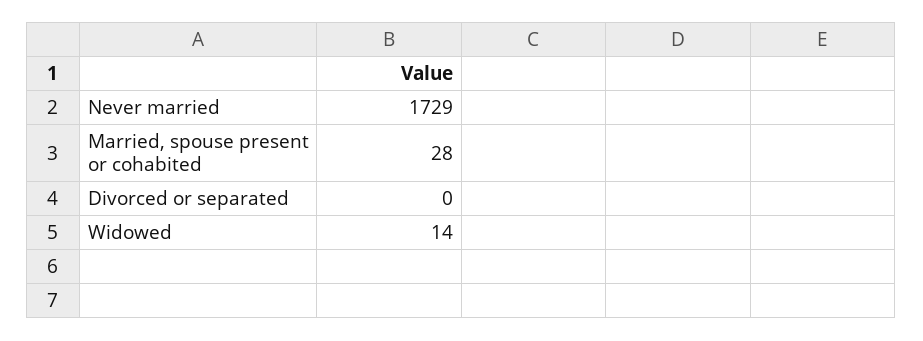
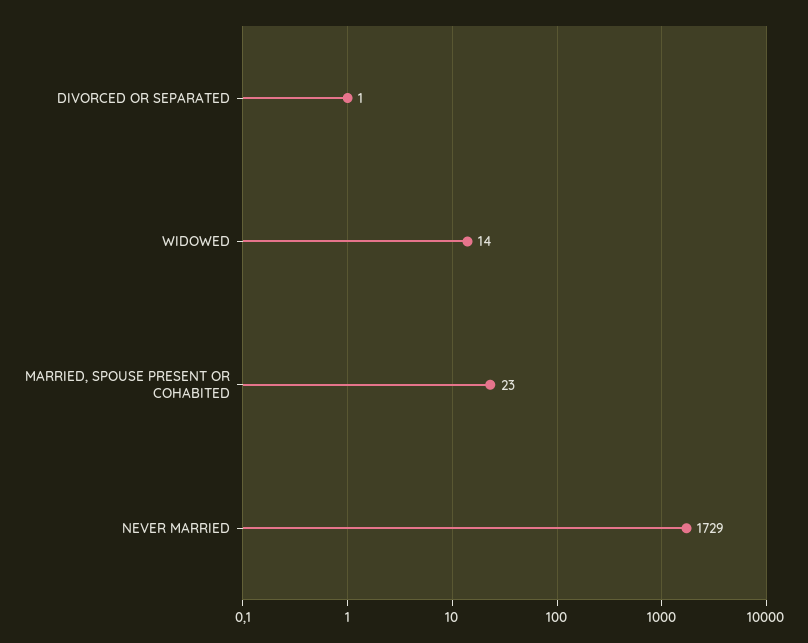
  {
    "Never married": 1729,
-   "Married, spouse present or cohabited": 28,
+   "Married, spouse present or cohabited": 23,
-   "Divorced or separated": 0,
+   "Divorced or separated": 1,
    "Widowed": 14
  }

